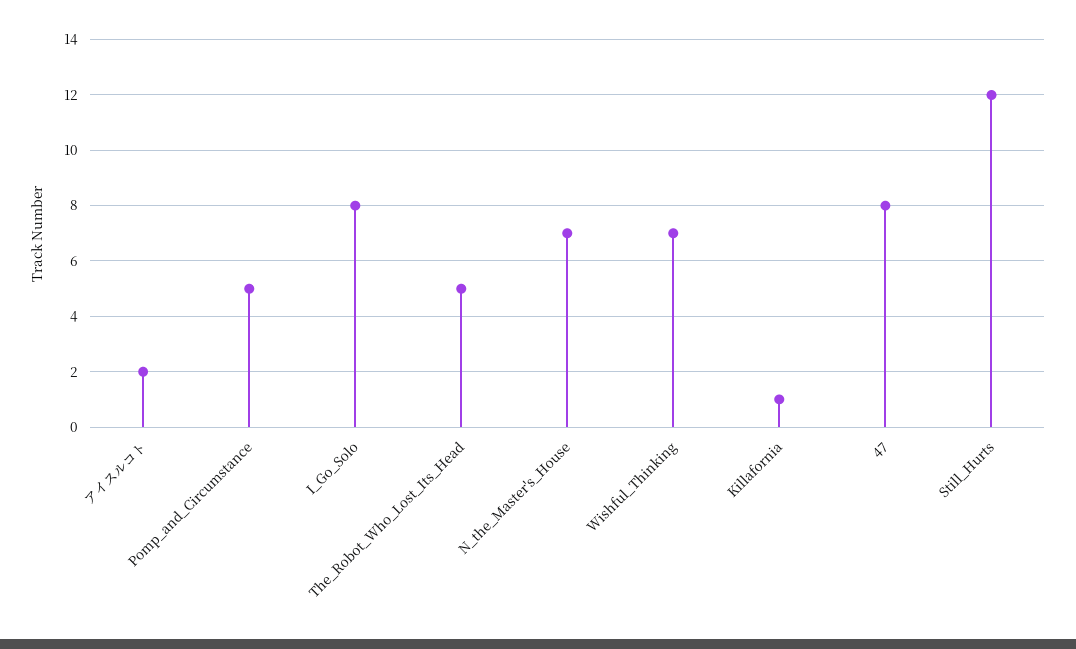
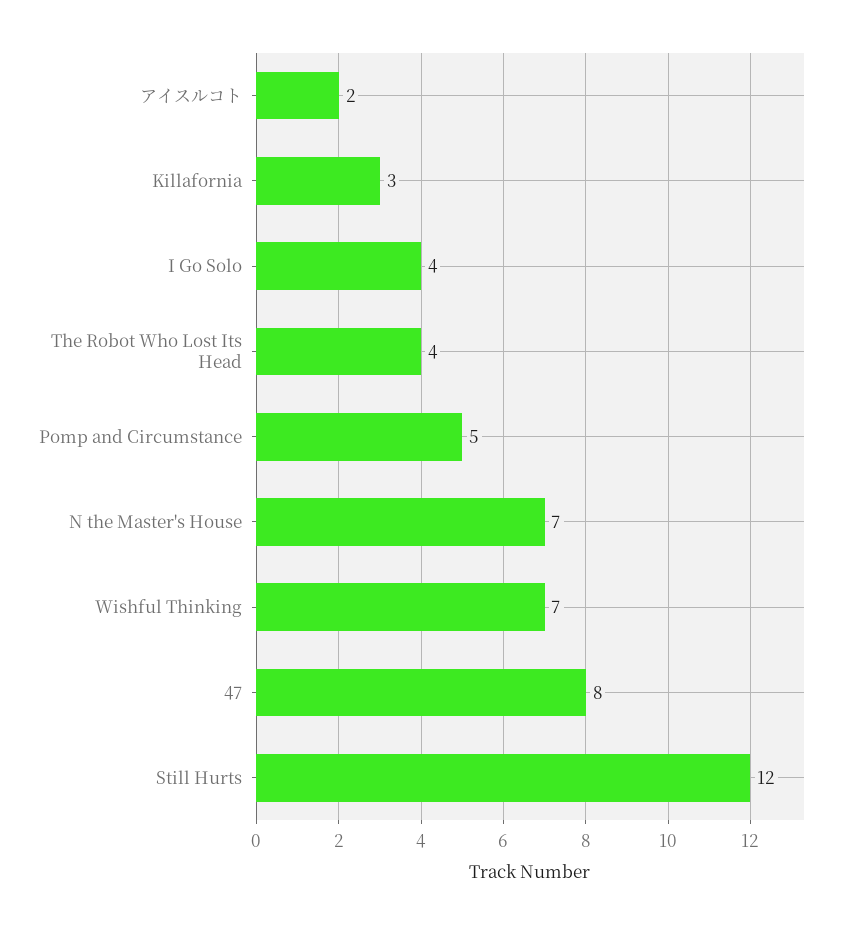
  {
    "アイスルコト": 2,
    "Pomp_and_Circumstance": 5,
-   "I_Go_Solo": 8,
+   "I_Go_Solo": 4,
-   "The_Robot_Who_Lost_Its_Head": 5,
+   "The_Robot_Who_Lost_Its_Head": 4,
    "N_the_Master's_House": 7,
    "Wishful_Thinking": 7,
-   "Killafornia": 1,
+   "Killafornia": 3,
    "47": 8,
    "Still_Hurts": 12
  }

